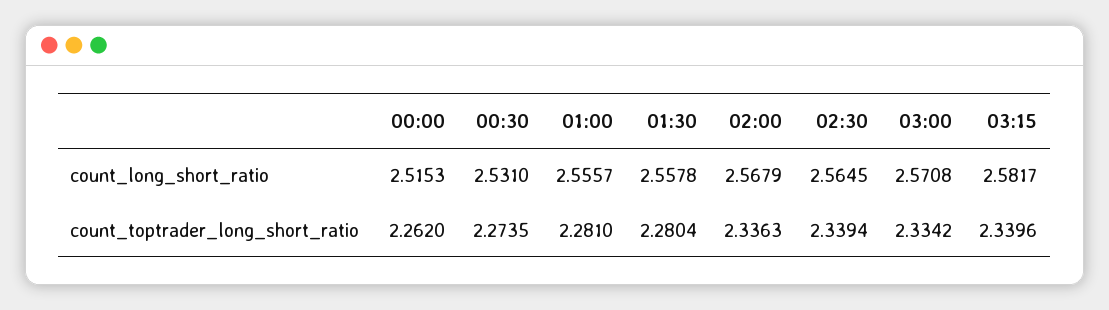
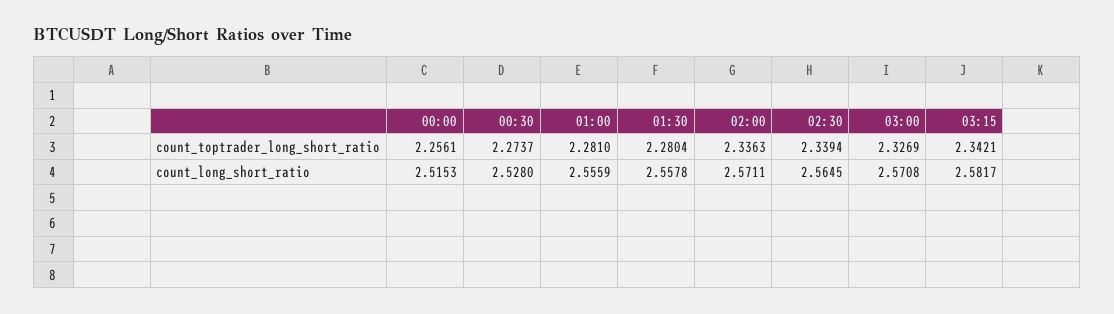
  {
    "00:00": {
      "count_long_short_ratio": 2.5153,
-     "count_toptrader_long_short_ratio": 2.262
+     "count_toptrader_long_short_ratio": 2.2561
    },
    "00:30": {
-     "count_long_short_ratio": 2.531,
+     "count_long_short_ratio": 2.528,
-     "count_toptrader_long_short_ratio": 2.2735
+     "count_toptrader_long_short_ratio": 2.2737
    },
    "01:00": {
-     "count_long_short_ratio": 2.5557,
+     "count_long_short_ratio": 2.5559,
      "count_toptrader_long_short_ratio": 2.281
    },
    "01:30": {
      "count_long_short_ratio": 2.5578,
      "count_toptrader_long_short_ratio": 2.2804
    },
    "02:00": {
-     "count_long_short_ratio": 2.5679,
+     "count_long_short_ratio": 2.5711,
      "count_toptrader_long_short_ratio": 2.3363
    },
    "02:30": {
      "count_long_short_ratio": 2.5645,
      "count_toptrader_long_short_ratio": 2.3394
    },
    "03:00": {
      "count_long_short_ratio": 2.5708,
-     "count_toptrader_long_short_ratio": 2.3342
+     "count_toptrader_long_short_ratio": 2.3269
    },
    "03:15": {
      "count_long_short_ratio": 2.5817,
-     "count_toptrader_long_short_ratio": 2.3396
+     "count_toptrader_long_short_ratio": 2.3421
    }
  }

